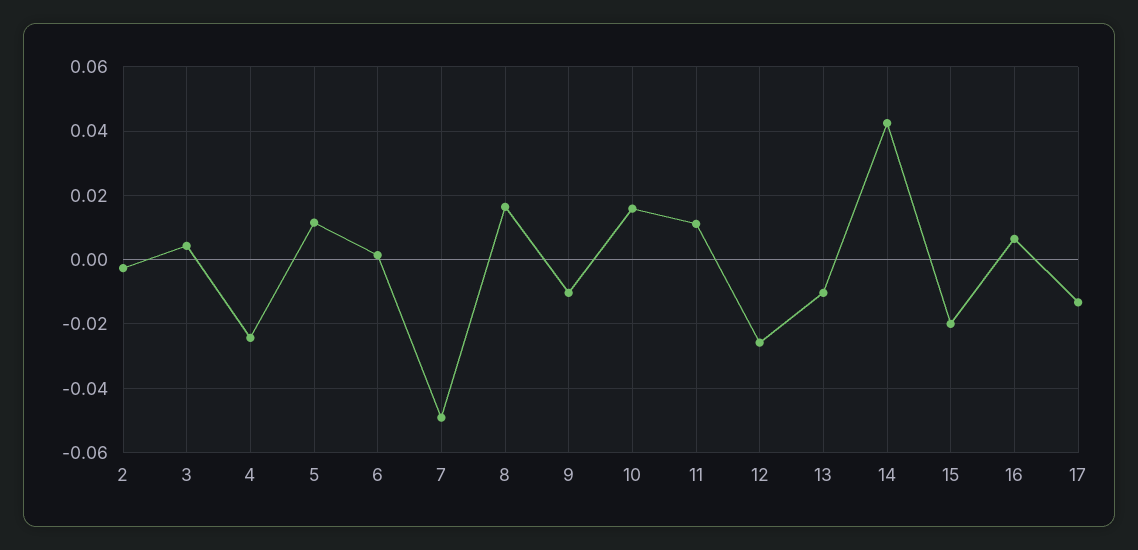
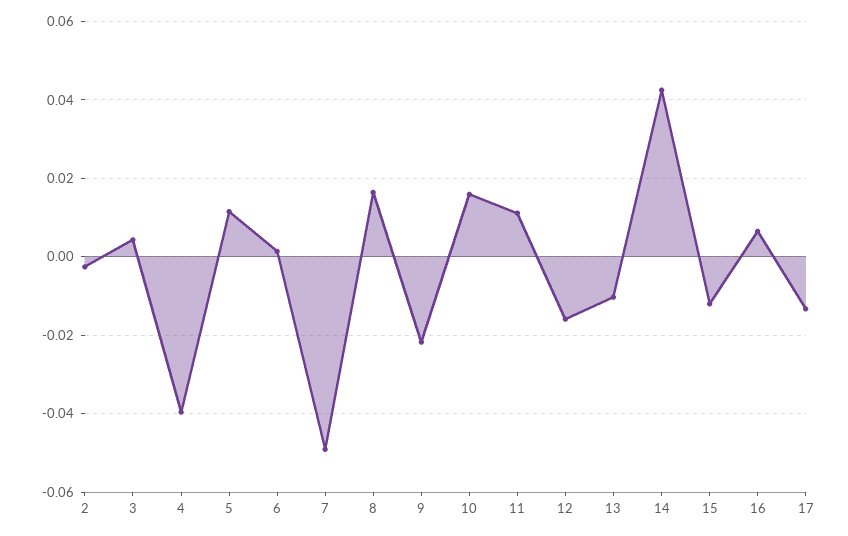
  {
    "2": -0.002,
    "3": 0.004,
-   "4": -0.024,
+   "4": -0.04,
    "5": 0.012,
    "6": 0.002,
    "7": -0.05,
    "8": 0.016,
-   "9": -0.01,
+   "9": -0.022,
    "10": 0.016,
    "11": 0.012,
-   "12": -0.026,
+   "12": -0.016,
    "13": -0.01,
    "14": 0.042,
-   "15": -0.02,
+   "15": -0.012,
    "16": 0.006,
    "17": -0.014
  }

